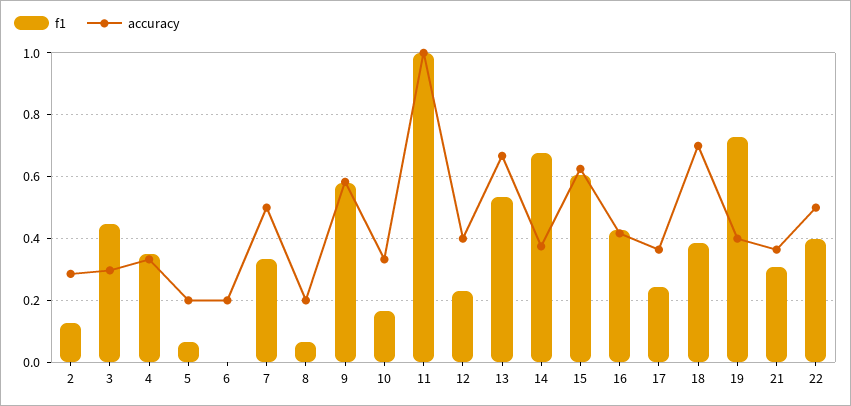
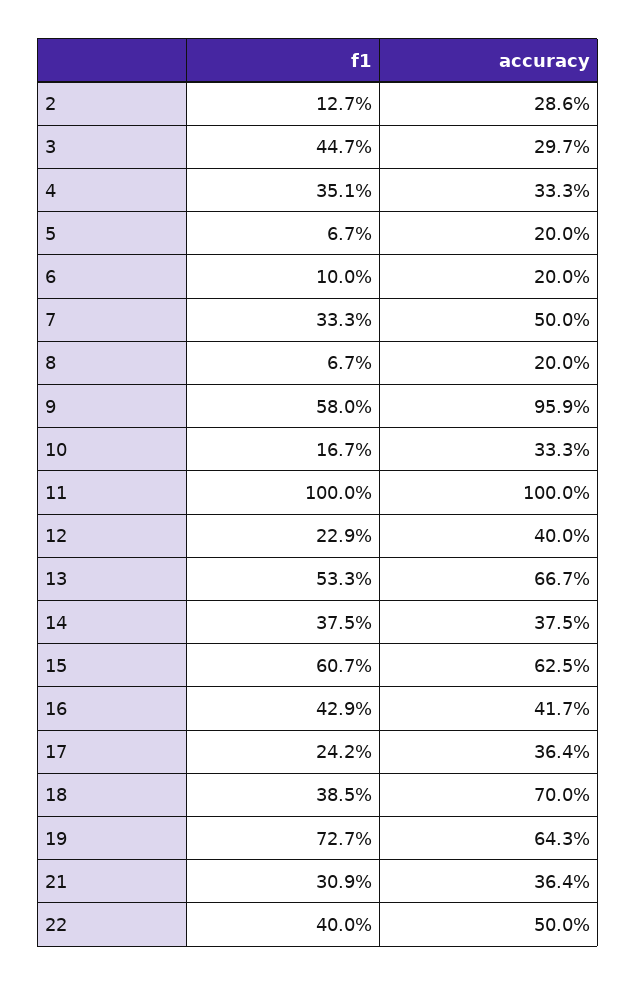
  {
    "f1": {
      "2": 0.127,
      "3": 0.447,
      "4": 0.351,
      "5": 0.067,
-     "6": 0,
+     "6": 0.1,
      "7": 0.333,
      "8": 0.067,
      "9": 0.58,
      "10": 0.167,
      "11": 1,
      "12": 0.229,
      "13": 0.533,
-     "14": 0.68,
+     "14": 0.375,
      "15": 0.607,
      "16": 0.429,
      "17": 0.242,
      "18": 0.385,
      "19": 0.727,
      "21": 0.309,
      "22": 0.4
    },
    "accuracy": {
      "2": 0.286,
      "3": 0.297,
      "4": 0.333,
      "5": 0.2,
      "6": 0.2,
      "7": 0.5,
      "8": 0.2,
-     "9": 0.58,
+     "9": 0.959,
      "10": 0.333,
      "11": 1,
      "12": 0.4,
      "13": 0.667,
      "14": 0.375,
      "15": 0.625,
      "16": 0.417,
      "17": 0.364,
      "18": 0.7,
-     "19": 0.4,
+     "19": 0.643,
      "21": 0.364,
      "22": 0.5
    }
  }

